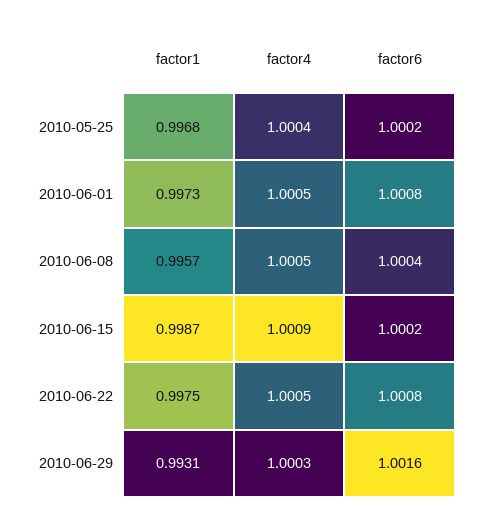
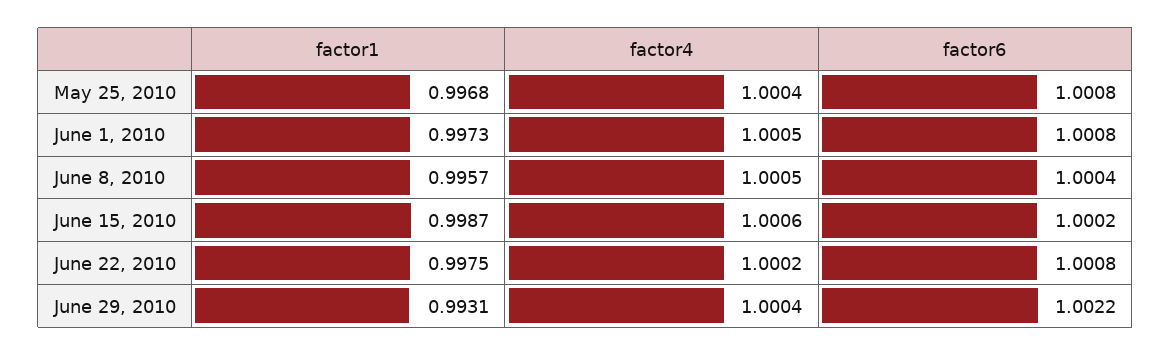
  {
    "factor1": {
      "2010-05-25": 0.9968,
      "2010-06-01": 0.9973,
      "2010-06-08": 0.9957,
      "2010-06-15": 0.9987,
      "2010-06-22": 0.9975,
      "2010-06-29": 0.9931
    },
    "factor4": {
      "2010-05-25": 1.0004,
      "2010-06-01": 1.0005,
      "2010-06-08": 1.0005,
-     "2010-06-15": 1.0009,
+     "2010-06-15": 1.0006,
-     "2010-06-22": 1.0005,
+     "2010-06-22": 1.0002,
-     "2010-06-29": 1.0003
+     "2010-06-29": 1.0004
    },
    "factor6": {
-     "2010-05-25": 1.0002,
+     "2010-05-25": 1.0008,
      "2010-06-01": 1.0008,
      "2010-06-08": 1.0004,
      "2010-06-15": 1.0002,
      "2010-06-22": 1.0008,
-     "2010-06-29": 1.0016
+     "2010-06-29": 1.0022
    }
  }

